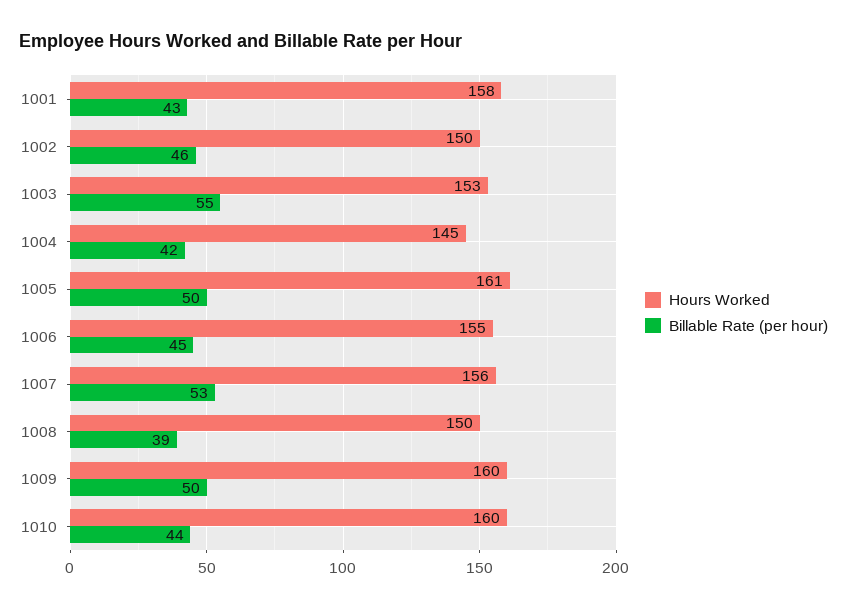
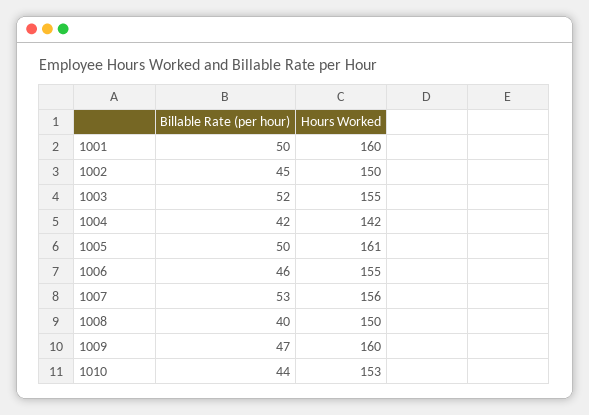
  {
    "Hours Worked": {
-     "1001": 158,
+     "1001": 160,
      "1002": 150,
-     "1003": 153,
+     "1003": 155,
-     "1004": 145,
+     "1004": 142,
      "1005": 161,
      "1006": 155,
      "1007": 156,
      "1008": 150,
      "1009": 160,
-     "1010": 160
+     "1010": 153
    },
    "Billable Rate (per hour)": {
-     "1001": 43,
+     "1001": 50,
-     "1002": 46,
+     "1002": 45,
-     "1003": 55,
+     "1003": 52,
      "1004": 42,
      "1005": 50,
-     "1006": 45,
+     "1006": 46,
      "1007": 53,
-     "1008": 39,
+     "1008": 40,
-     "1009": 50,
+     "1009": 47,
      "1010": 44
    }
  }

